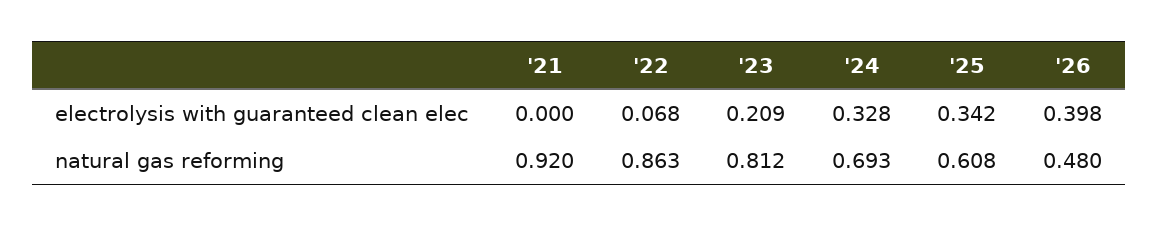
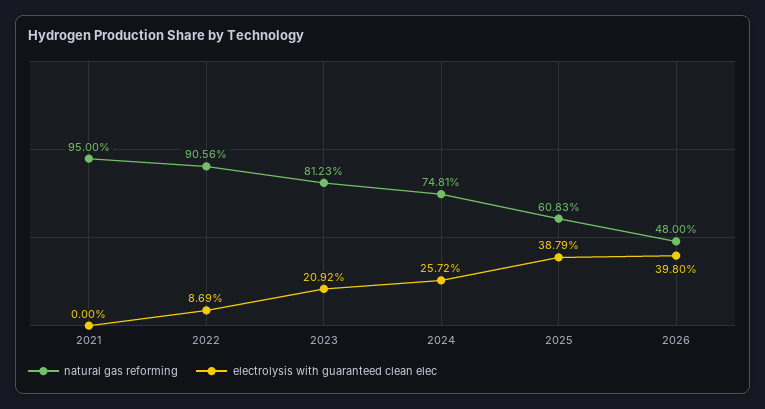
  {
    "electrolysis with guaranteed clean elec": {
      "'21": 0,
-     "'22": 0.068,
+     "'22": 0.0869,
      "'23": 0.2092,
-     "'24": 0.328,
+     "'24": 0.2572,
-     "'25": 0.342,
+     "'25": 0.3879,
      "'26": 0.398
    },
    "natural gas reforming": {
-     "'21": 0.92,
+     "'21": 0.95,
-     "'22": 0.863,
+     "'22": 0.9056,
      "'23": 0.8123,
-     "'24": 0.693,
+     "'24": 0.7481,
      "'25": 0.6083,
      "'26": 0.48
    }
  }

